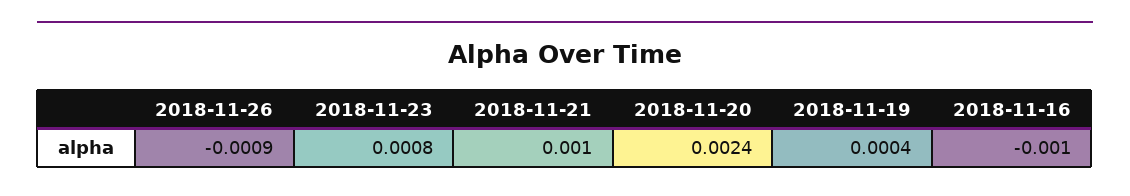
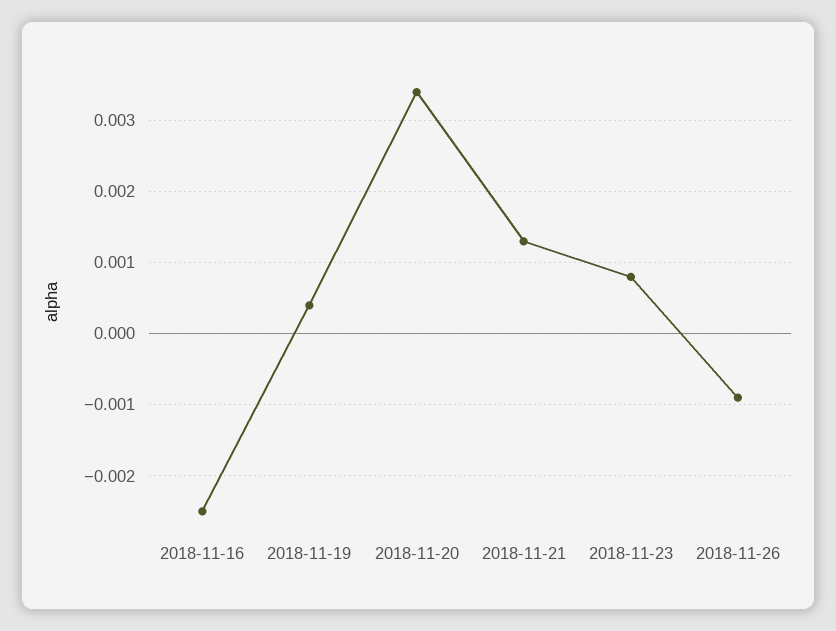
  {
    "2018-11-26": -0.0009,
    "2018-11-23": 0.0008,
-   "2018-11-21": 0.001,
+   "2018-11-21": 0.0013,
-   "2018-11-20": 0.0024,
+   "2018-11-20": 0.0034,
    "2018-11-19": 0.0004,
-   "2018-11-16": -0.001
+   "2018-11-16": -0.0025
  }

